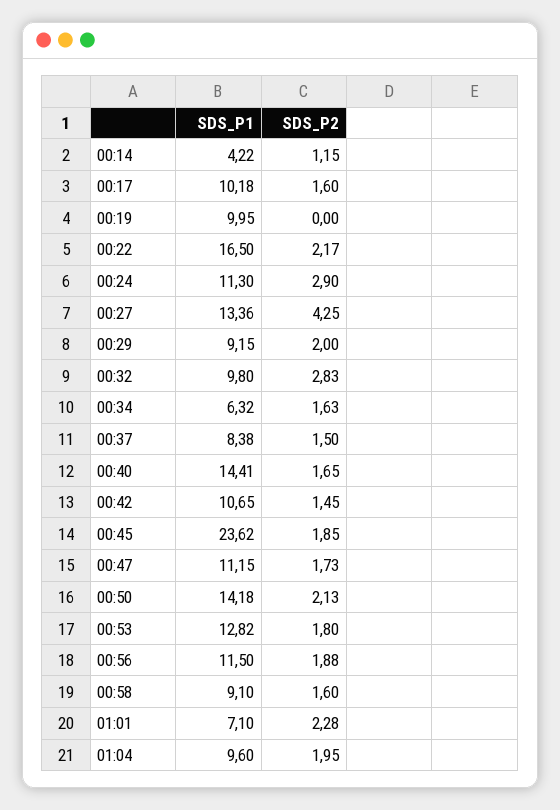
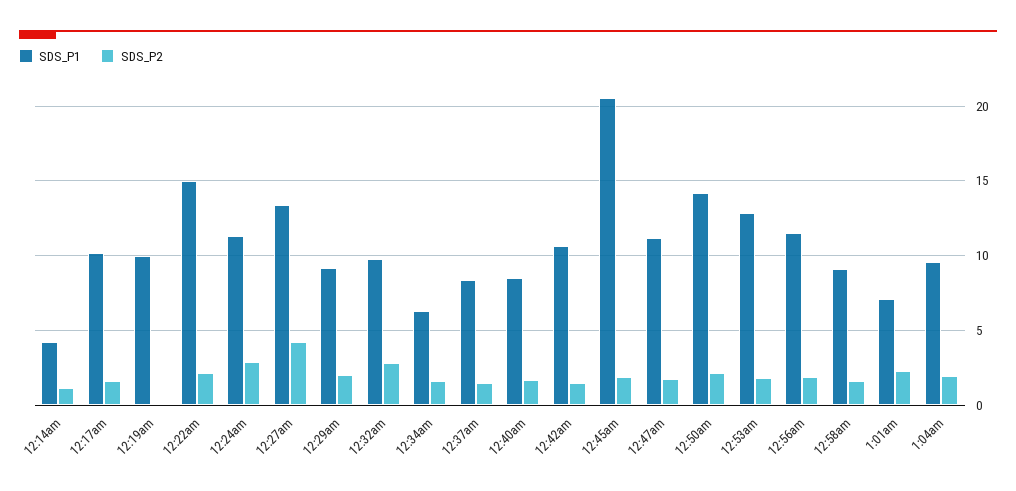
  {
    "SDS_P1": {
      "00:14": 4.22,
      "00:17": 10.18,
      "00:19": 9.95,
-     "00:22": 16.5,
+     "00:22": 15,
      "00:24": 11.3,
      "00:27": 13.36,
      "00:29": 9.15,
      "00:32": 9.8,
      "00:34": 6.32,
      "00:37": 8.38,
-     "00:40": 14.41,
+     "00:40": 8.5,
      "00:42": 10.65,
-     "00:45": 23.62,
+     "00:45": 20.5,
      "00:47": 11.15,
      "00:50": 14.18,
      "00:53": 12.82,
      "00:56": 11.5,
      "00:58": 9.1,
      "01:01": 7.1,
      "01:04": 9.6
    },
    "SDS_P2": {
      "00:14": 1.15,
      "00:17": 1.6,
      "00:19": 0,
      "00:22": 2.17,
      "00:24": 2.9,
      "00:27": 4.25,
      "00:29": 2,
      "00:32": 2.83,
      "00:34": 1.63,
      "00:37": 1.5,
      "00:40": 1.65,
      "00:42": 1.45,
      "00:45": 1.85,
      "00:47": 1.73,
      "00:50": 2.13,
      "00:53": 1.8,
      "00:56": 1.88,
      "00:58": 1.6,
      "01:01": 2.28,
      "01:04": 1.95
    }
  }

